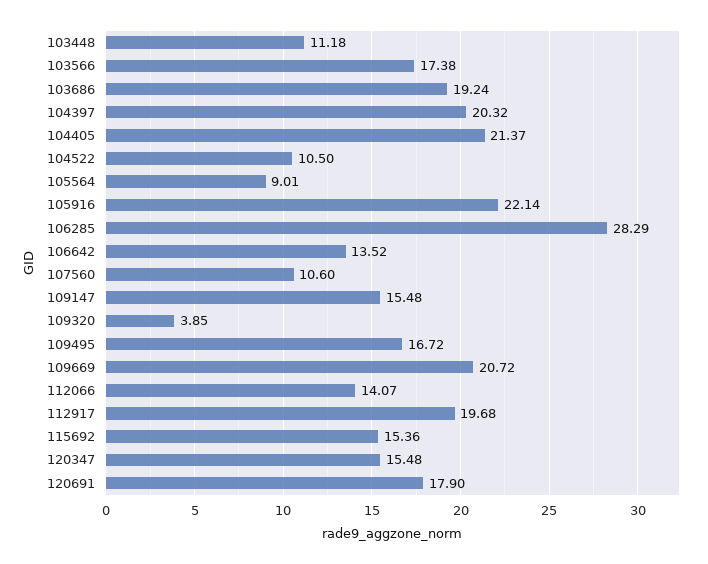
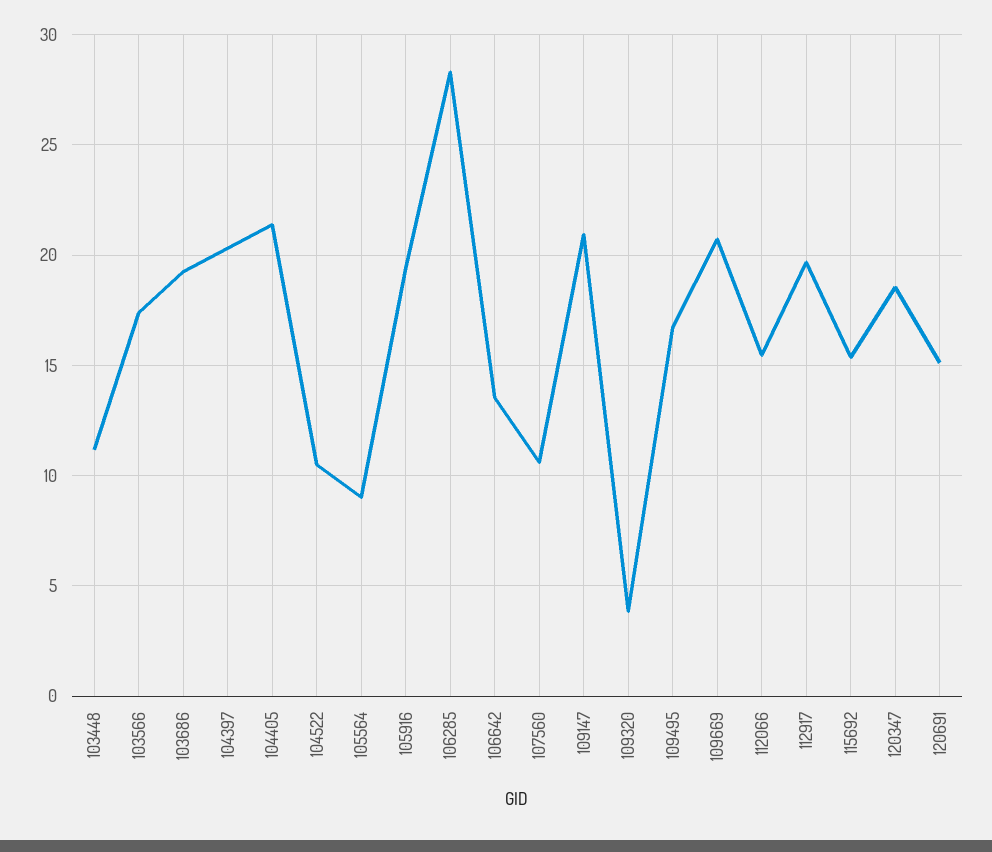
  {
    "103448": 11.18,
    "103566": 17.38,
    "103686": 19.24,
    "104397": 20.32,
    "104405": 21.37,
    "104522": 10.5,
    "105564": 9.01,
-   "105916": 22.14,
+   "105916": 19.5,
    "106285": 28.29,
    "106642": 13.52,
    "107560": 10.6,
-   "109147": 15.48,
+   "109147": 21,
    "109320": 3.85,
    "109495": 16.72,
    "109669": 20.72,
-   "112066": 14.07,
+   "112066": 15.5,
    "112917": 19.68,
    "115692": 15.36,
-   "120347": 15.48,
+   "120347": 18.5,
-   "120691": 17.9
+   "120691": 15
  }

